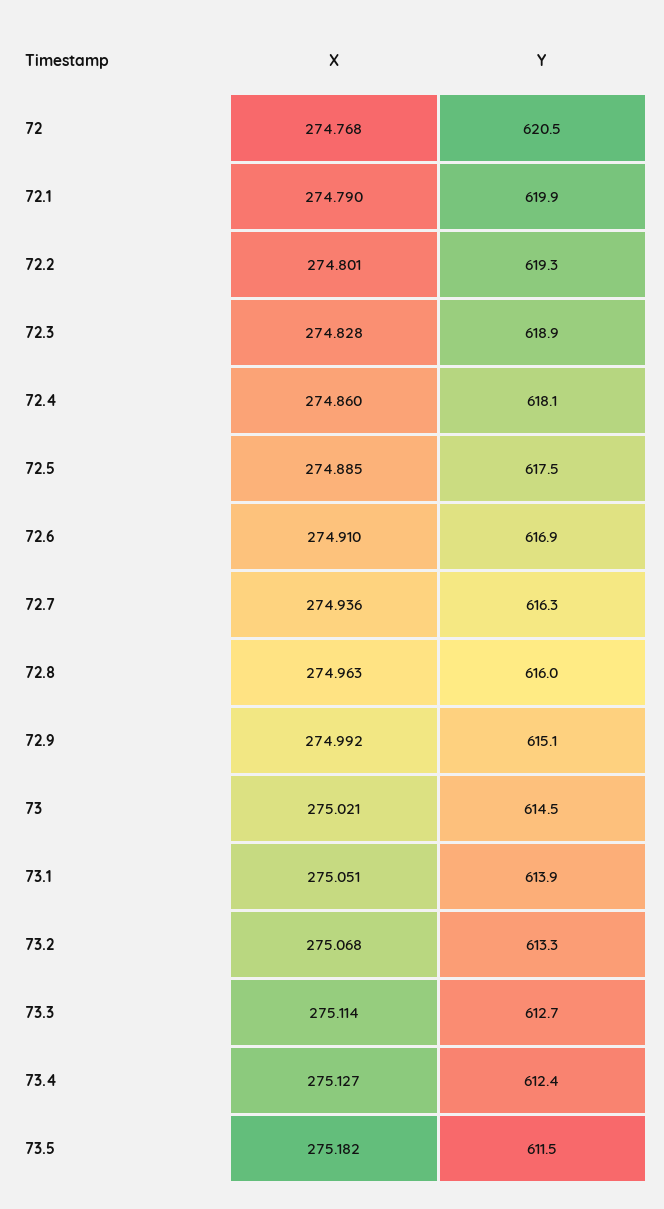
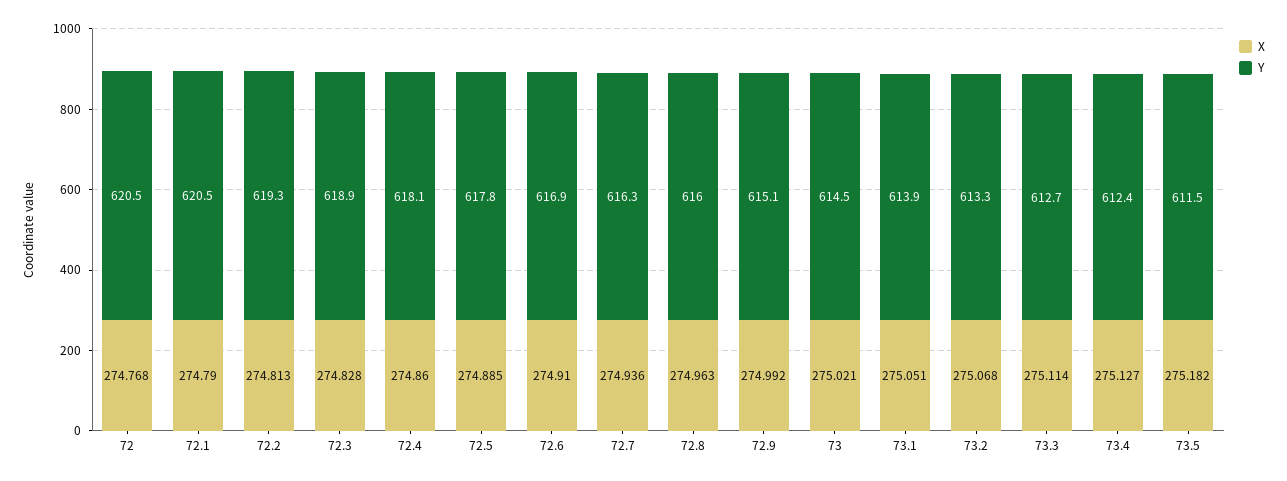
  {
    "X": {
      "72": 274.768,
      "72.1": 274.79,
-     "72.2": 274.801,
+     "72.2": 274.813,
      "72.3": 274.828,
      "72.4": 274.86,
      "72.5": 274.885,
      "72.6": 274.91,
      "72.7": 274.936,
      "72.8": 274.963,
      "72.9": 274.992,
      "73": 275.021,
      "73.1": 275.051,
      "73.2": 275.068,
      "73.3": 275.114,
      "73.4": 275.127,
      "73.5": 275.182
    },
    "Y": {
      "72": 620.5,
-     "72.1": 619.9,
+     "72.1": 620.5,
      "72.2": 619.3,
      "72.3": 618.9,
      "72.4": 618.1,
-     "72.5": 617.5,
+     "72.5": 617.8,
      "72.6": 616.9,
      "72.7": 616.3,
      "72.8": 616,
      "72.9": 615.1,
      "73": 614.5,
      "73.1": 613.9,
      "73.2": 613.3,
      "73.3": 612.7,
      "73.4": 612.4,
      "73.5": 611.5
    }
  }

